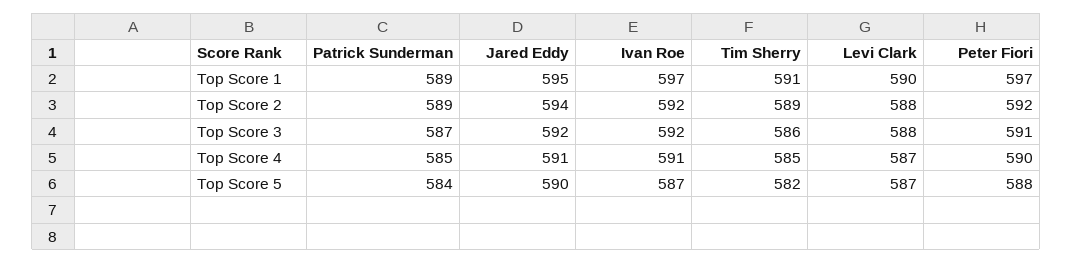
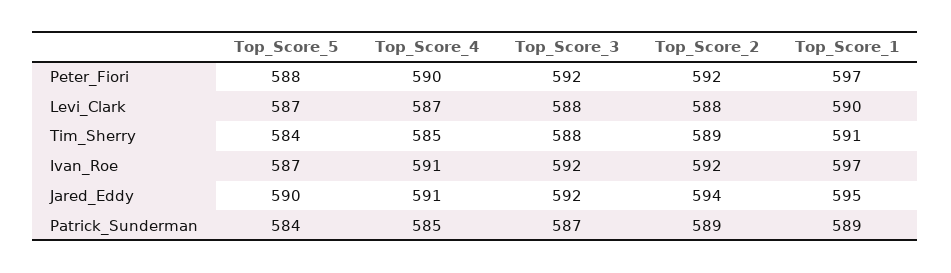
  {
    "Patrick Sunderman": {
      "Top Score 1": 589,
      "Top Score 2": 589,
      "Top Score 3": 587,
      "Top Score 4": 585,
      "Top Score 5": 584
    },
    "Jared Eddy": {
      "Top Score 1": 595,
      "Top Score 2": 594,
      "Top Score 3": 592,
      "Top Score 4": 591,
      "Top Score 5": 590
    },
    "Ivan Roe": {
      "Top Score 1": 597,
      "Top Score 2": 592,
      "Top Score 3": 592,
      "Top Score 4": 591,
      "Top Score 5": 587
    },
    "Tim Sherry": {
      "Top Score 1": 591,
      "Top Score 2": 589,
-     "Top Score 3": 586,
+     "Top Score 3": 588,
      "Top Score 4": 585,
-     "Top Score 5": 582
+     "Top Score 5": 584
    },
    "Levi Clark": {
      "Top Score 1": 590,
      "Top Score 2": 588,
      "Top Score 3": 588,
      "Top Score 4": 587,
      "Top Score 5": 587
    },
    "Peter Fiori": {
      "Top Score 1": 597,
      "Top Score 2": 592,
-     "Top Score 3": 591,
+     "Top Score 3": 592,
      "Top Score 4": 590,
      "Top Score 5": 588
    }
  }

